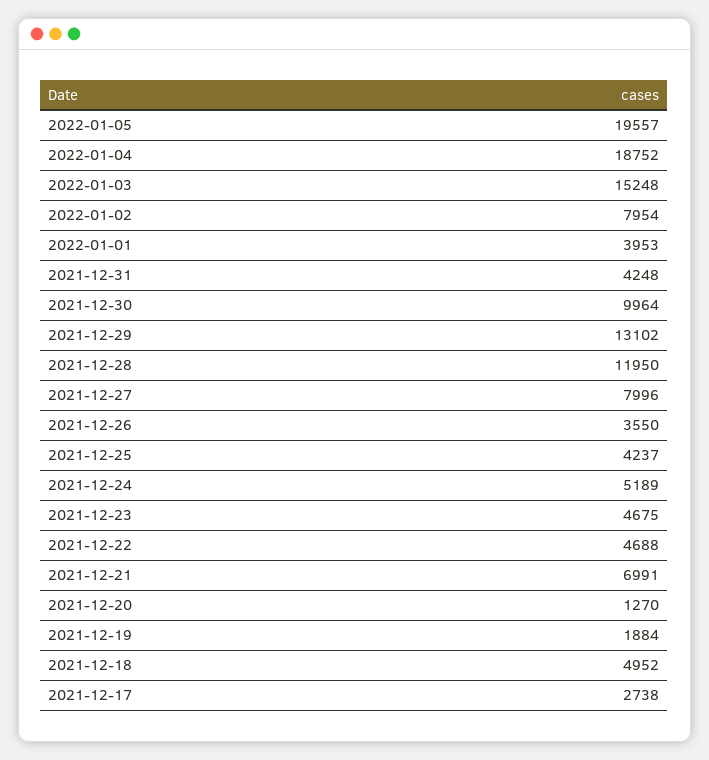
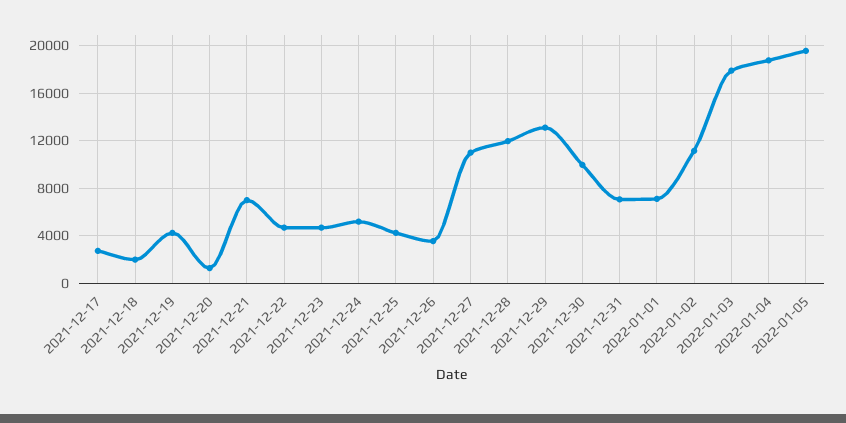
  {
    "2022-01-05": 19557,
    "2022-01-04": 18752,
-   "2022-01-03": 15248,
+   "2022-01-03": 18000,
-   "2022-01-02": 7954,
+   "2022-01-02": 11000,
-   "2022-01-01": 3953,
+   "2022-01-01": 7000,
-   "2021-12-31": 4248,
+   "2021-12-31": 7000,
    "2021-12-30": 9964,
    "2021-12-29": 13102,
    "2021-12-28": 11950,
-   "2021-12-27": 7996,
+   "2021-12-27": 11000,
    "2021-12-26": 3550,
    "2021-12-25": 4237,
    "2021-12-24": 5189,
    "2021-12-23": 4675,
    "2021-12-22": 4688,
    "2021-12-21": 6991,
    "2021-12-20": 1270,
-   "2021-12-19": 1884,
+   "2021-12-19": 4000,
-   "2021-12-18": 4952,
+   "2021-12-18": 2000,
    "2021-12-17": 2738
  }

